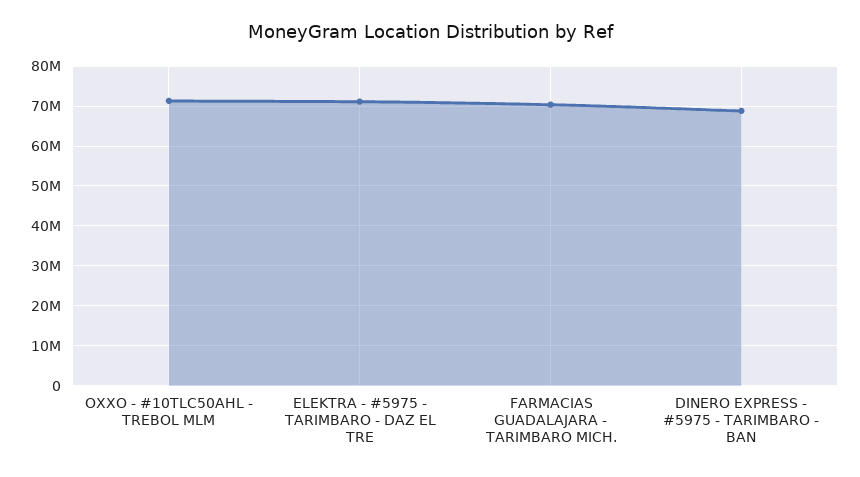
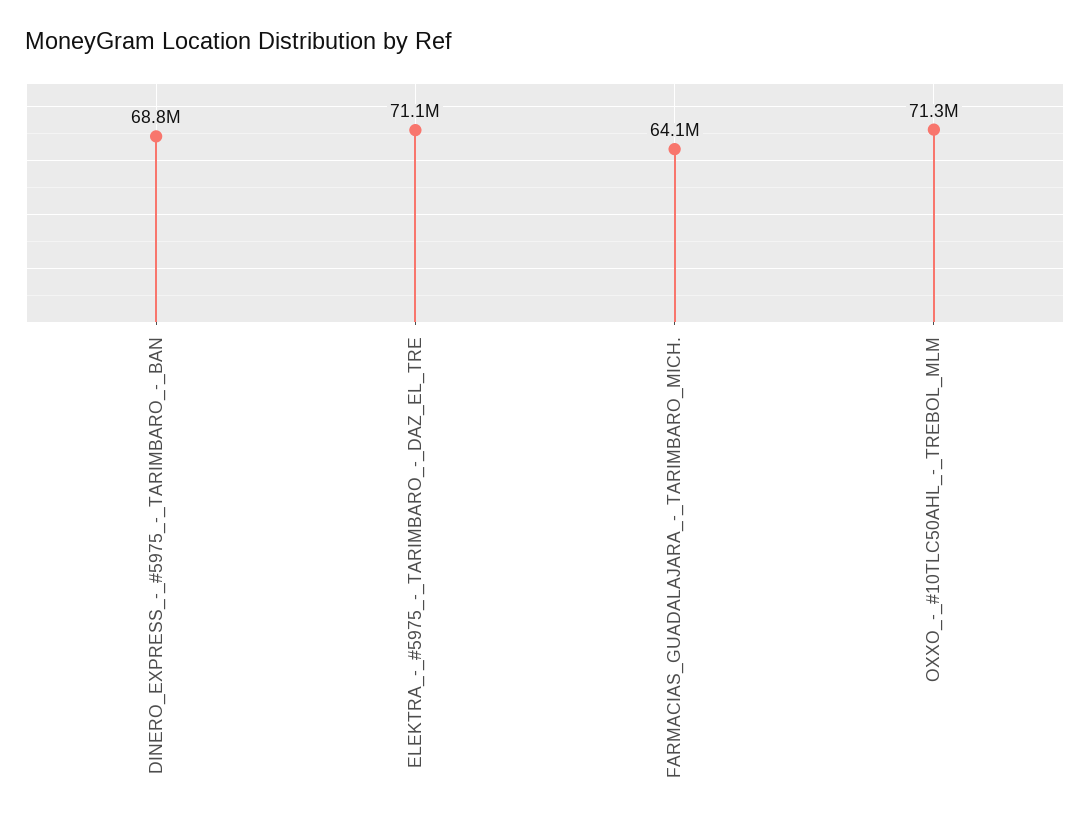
  {
    "OXXO - #10TLC50AHL - TREBOL MLM": 71300000,
    "ELEKTRA - #5975 - TARIMBARO - DAZ EL TRE": 71100000,
-   "FARMACIAS GUADALAJARA - TARIMBARO MICH.": 70000000,
+   "FARMACIAS GUADALAJARA - TARIMBARO MICH.": 64100000,
    "DINERO EXPRESS - #5975 - TARIMBARO - BAN": 68800000
  }

